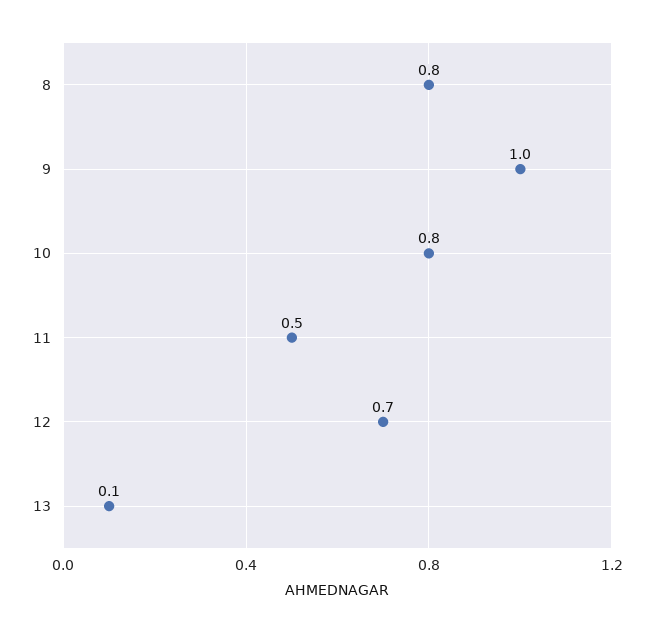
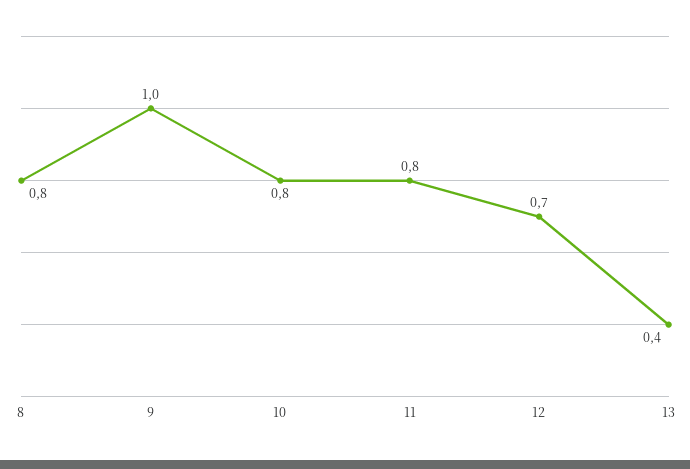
  {
    "8": 0.8,
    "9": 1,
    "10": 0.8,
-   "11": 0.5,
+   "11": 0.8,
    "12": 0.7,
-   "13": 0.1
+   "13": 0.4
  }

